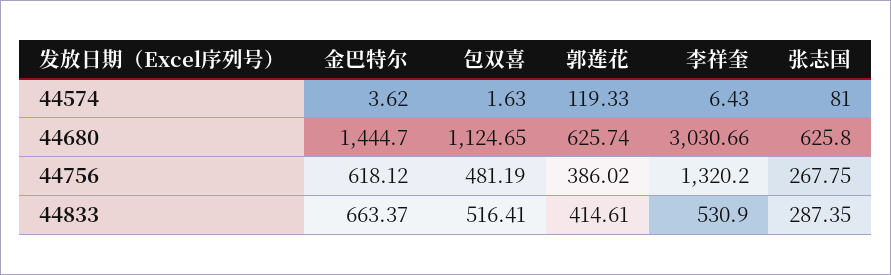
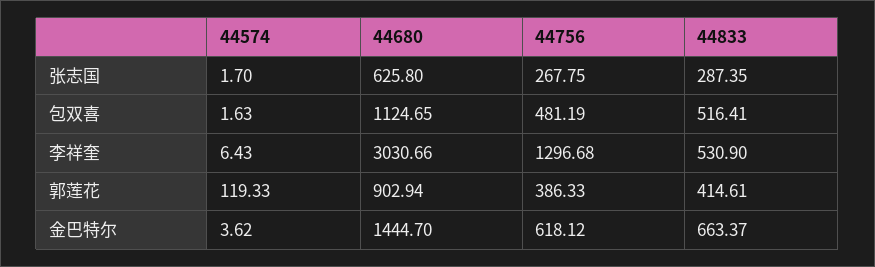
  {
    "金巴特尔": {
      "44574": 3.62,
      "44680": 1444.7,
      "44756": 618.12,
      "44833": 663.37
    },
    "包双喜": {
      "44574": 1.63,
      "44680": 1124.65,
      "44756": 481.19,
      "44833": 516.41
    },
    "郭莲花": {
      "44574": 119.33,
-     "44680": 625.74,
+     "44680": 902.94,
-     "44756": 386.02,
+     "44756": 386.33,
      "44833": 414.61
    },
    "李祥奎": {
      "44574": 6.43,
      "44680": 3030.66,
-     "44756": 1320.2,
+     "44756": 1296.68,
      "44833": 530.9
    },
    "张志国": {
-     "44574": 81,
+     "44574": 1.7,
      "44680": 625.8,
      "44756": 267.75,
      "44833": 287.35
    }
  }

